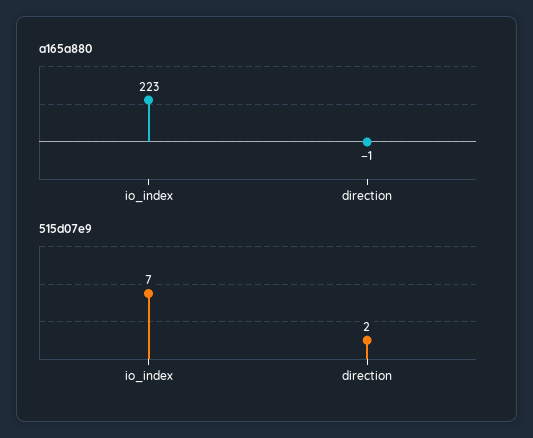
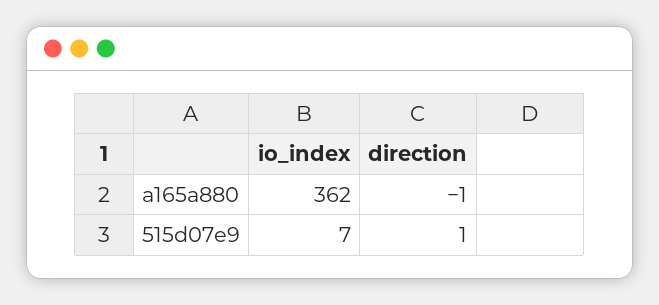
  {
    "a165a880": {
-     "io_index": 223,
+     "io_index": 362,
      "direction": -1
    },
    "515d07e9": {
      "io_index": 7,
-     "direction": 2
+     "direction": 1
    }
  }

